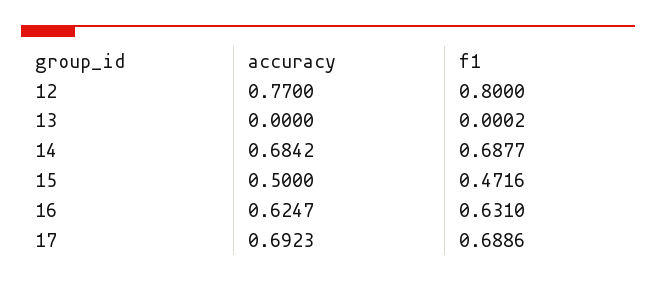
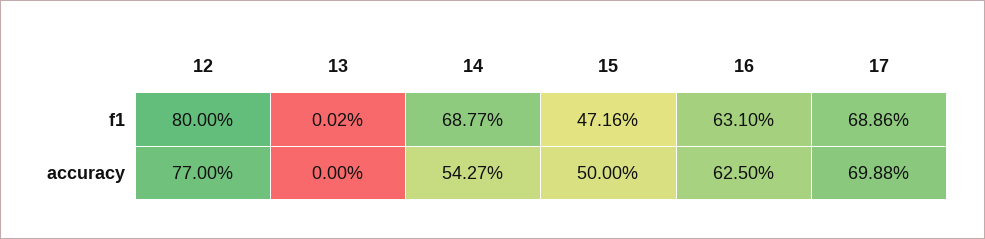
  {
    "accuracy": {
      "12": 0.77,
      "13": 0,
-     "14": 0.6842,
+     "14": 0.5427,
      "15": 0.5,
-     "16": 0.6247,
+     "16": 0.625,
-     "17": 0.6923
+     "17": 0.6988
    },
    "f1": {
      "12": 0.8,
      "13": 0.0002,
      "14": 0.6877,
      "15": 0.4716,
      "16": 0.631,
      "17": 0.6886
    }
  }

